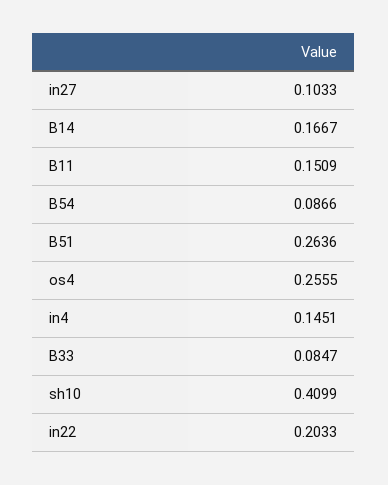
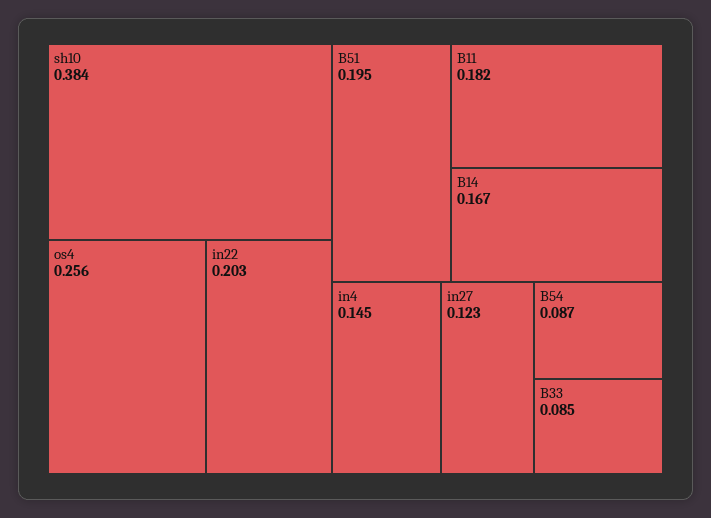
  {
-   "in27": 0.1033,
+   "in27": 0.123,
    "B14": 0.1667,
-   "B11": 0.1509,
+   "B11": 0.182,
    "B54": 0.0866,
-   "B51": 0.2636,
+   "B51": 0.195,
    "os4": 0.2555,
    "in4": 0.1451,
    "B33": 0.0847,
-   "sh10": 0.4099,
+   "sh10": 0.384,
    "in22": 0.2033
  }

